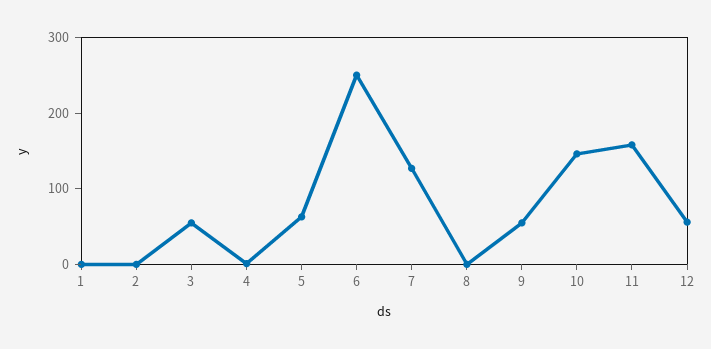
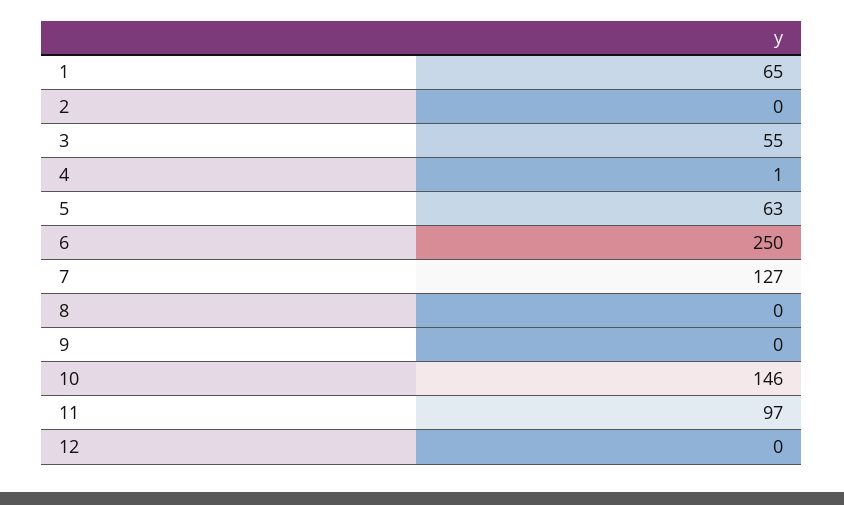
  {
-   "1": 0,
+   "1": 65,
    "2": 0,
    "3": 55,
    "4": 1,
    "5": 63,
    "6": 250,
    "7": 127,
    "8": 0,
-   "9": 60,
+   "9": 0,
    "10": 146,
-   "11": 160,
+   "11": 97,
-   "12": 60
+   "12": 0
  }

